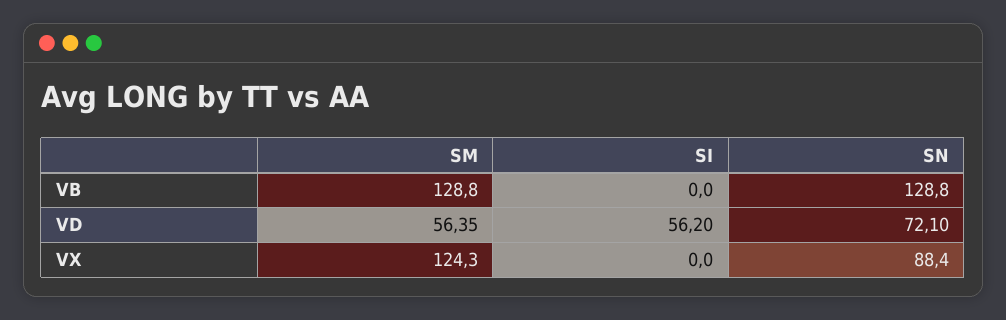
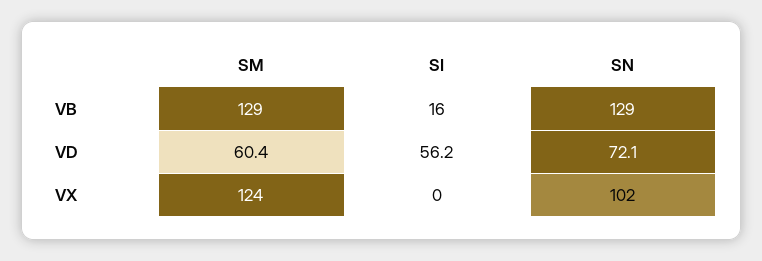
  {
    "SM": {
      "VB": 128.8,
-     "VD": 56.35,
+     "VD": 60.4,
      "VX": 124.3
    },
    "SI": {
-     "VB": 0,
+     "VB": 16,
      "VD": 56.2,
      "VX": 0
    },
    "SN": {
      "VB": 128.8,
      "VD": 72.1,
-     "VX": 88.4
+     "VX": 102
    }
  }

